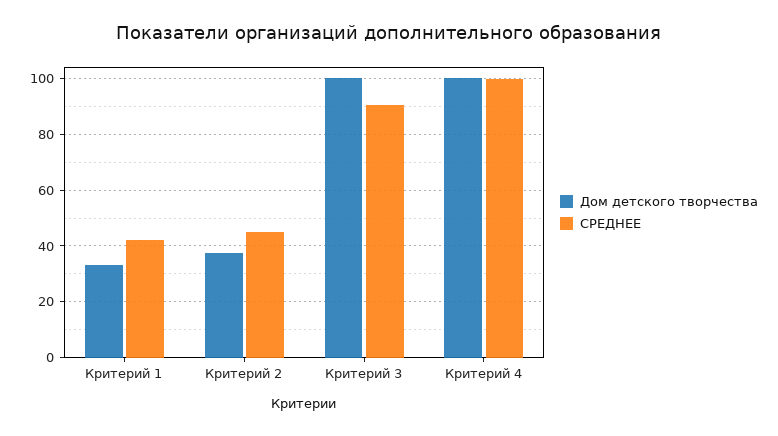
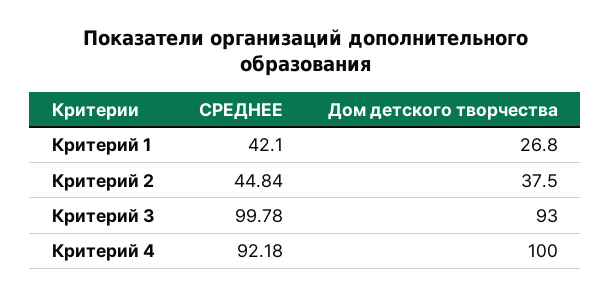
  {
    "Дом детского творчества": {
-     "Критерий 1": 32.5,
+     "Критерий 1": 26.8,
      "Критерий 2": 37.5,
-     "Критерий 3": 100,
+     "Критерий 3": 93,
      "Критерий 4": 100
    },
    "СРЕДНЕЕ": {
      "Критерий 1": 42.1,
      "Критерий 2": 44.84,
-     "Критерий 3": 90,
+     "Критерий 3": 99.78,
-     "Критерий 4": 100
+     "Критерий 4": 92.18
    }
  }

